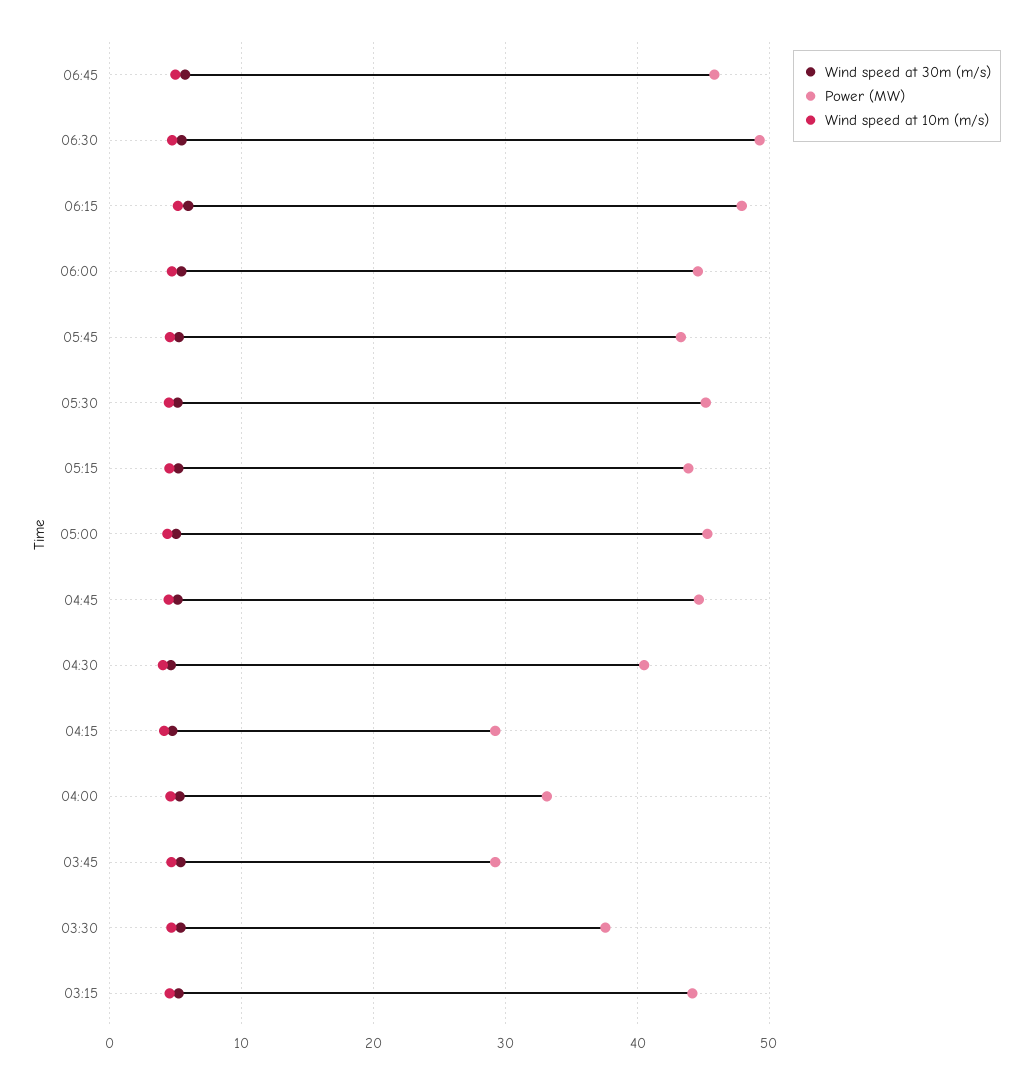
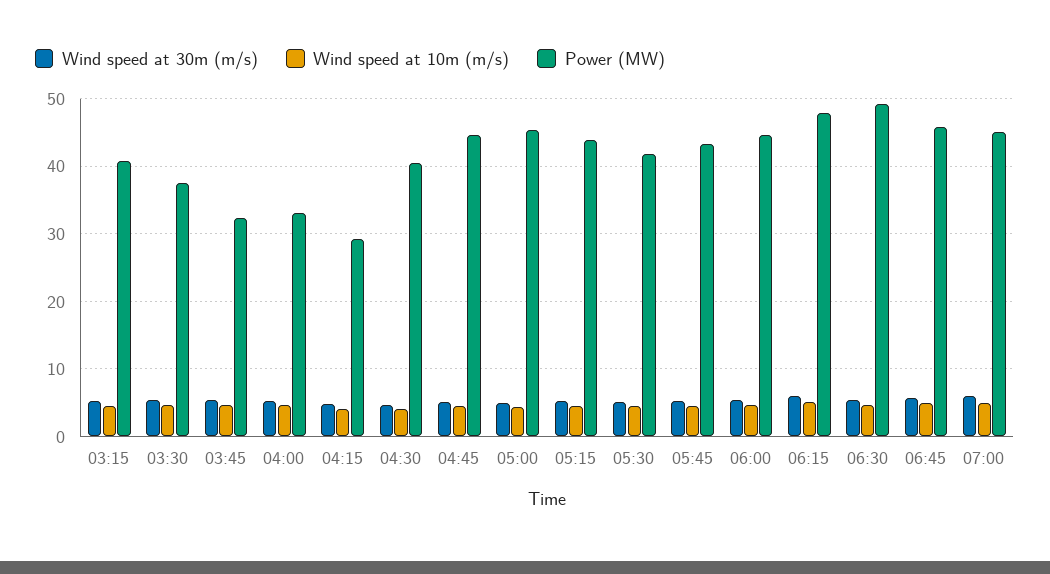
  {
    "Wind speed at 30m (m/s)": {
      "06:45": 6,
      "06:30": 5,
      "06:15": 6,
      "06:00": 5,
      "05:45": 5,
      "05:30": 5,
      "05:15": 5,
      "05:00": 5,
      "04:45": 5,
      "04:30": 5,
      "04:15": 5,
      "04:00": 5,
      "03:45": 5,
      "03:30": 5,
-     "03:15": 5
+     "03:15": 5,
+     "07:00": 6
    },
    "Power (MW)": {
      "06:45": 46,
      "06:30": 49,
      "06:15": 48,
      "06:00": 45,
      "05:45": 43,
-     "05:30": 45,
+     "05:30": 42,
      "05:15": 44,
      "05:00": 45,
      "04:45": 45,
      "04:30": 41,
      "04:15": 29,
      "04:00": 33,
-     "03:45": 29,
+     "03:45": 32,
      "03:30": 38,
-     "03:15": 44
+     "03:15": 41,
+     "07:00": 45
    },
    "Wind speed at 10m (m/s)": {
      "06:45": 5,
      "06:30": 5,
      "06:15": 5,
      "06:00": 5,
      "05:45": 5,
      "05:30": 4,
      "05:15": 5,
      "05:00": 4,
      "04:45": 4,
      "04:30": 4,
      "04:15": 4,
      "04:00": 5,
      "03:45": 5,
      "03:30": 5,
-     "03:15": 5
+     "03:15": 5,
+     "07:00": 5
    }
  }

